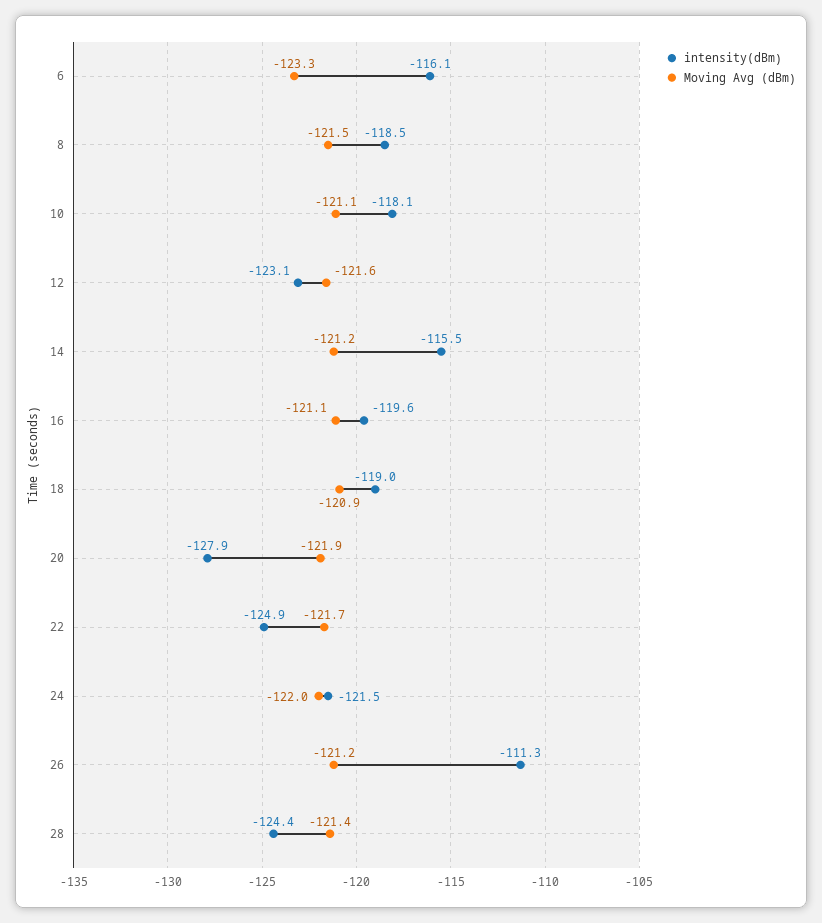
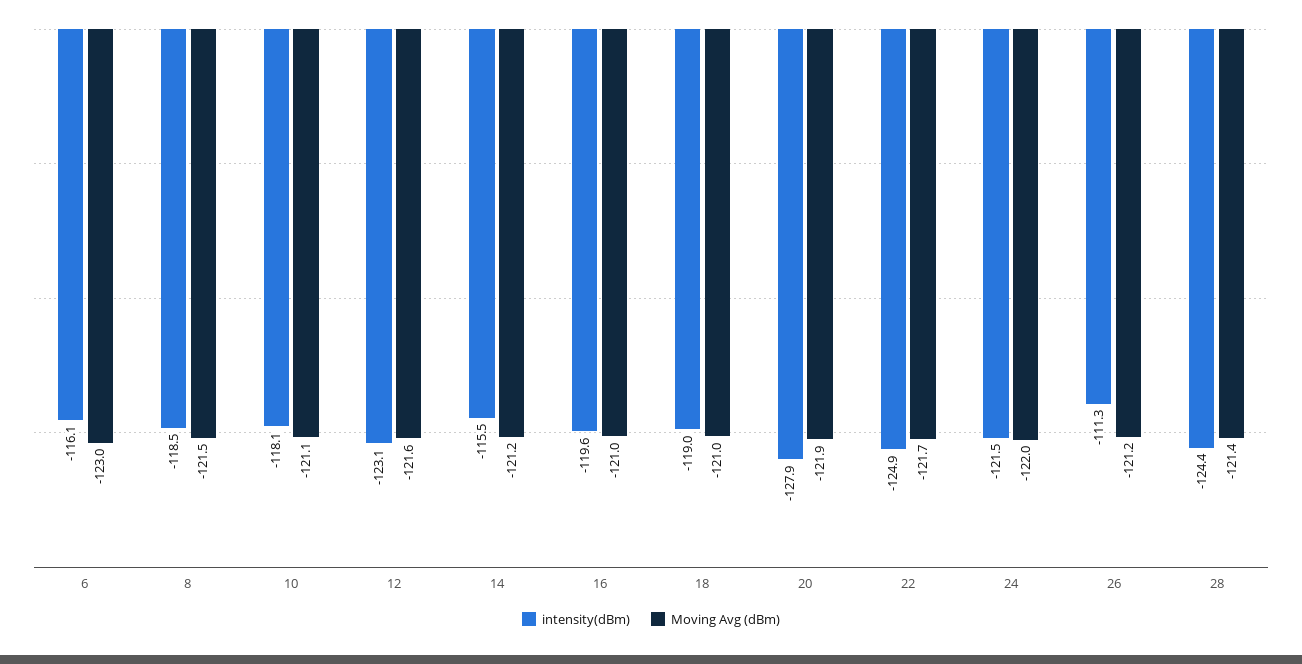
  {
    "intensity(dBm)": {
      "6": -116.1,
      "8": -118.5,
      "10": -118.1,
      "12": -123.1,
      "14": -115.5,
      "16": -119.6,
      "18": -119,
      "20": -127.9,
      "22": -124.9,
      "24": -121.5,
      "26": -111.3,
      "28": -124.4
    },
    "Moving Avg (dBm)": {
-     "6": -123.3,
+     "6": -123,
      "8": -121.5,
      "10": -121.1,
      "12": -121.6,
      "14": -121.2,
-     "16": -121.1,
+     "16": -121,
-     "18": -120.9,
+     "18": -121,
      "20": -121.9,
      "22": -121.7,
      "24": -122,
      "26": -121.2,
      "28": -121.4
    }
  }

